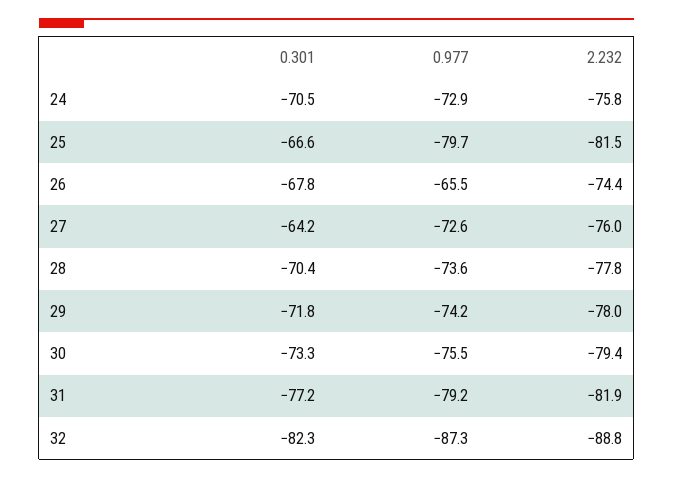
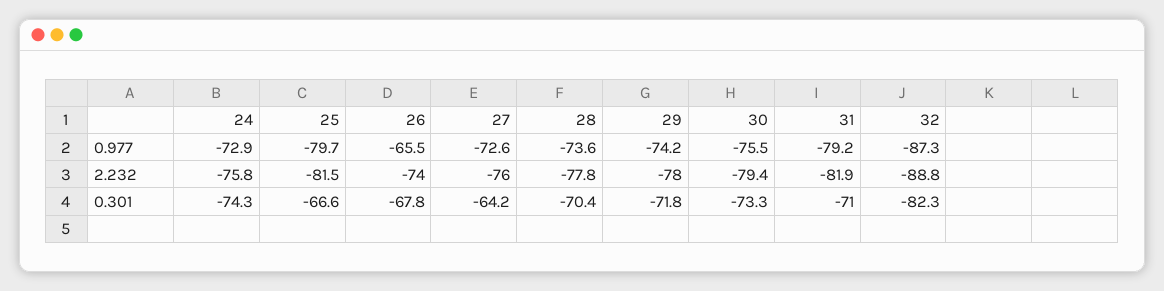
  {
    "0.301": {
-     "24": -70.5,
+     "24": -74.3,
      "25": -66.6,
      "26": -67.8,
      "27": -64.2,
      "28": -70.4,
      "29": -71.8,
      "30": -73.3,
-     "31": -77.2,
+     "31": -71,
      "32": -82.3
    },
    "0.977": {
      "24": -72.9,
      "25": -79.7,
      "26": -65.5,
      "27": -72.6,
      "28": -73.6,
      "29": -74.2,
      "30": -75.5,
      "31": -79.2,
      "32": -87.3
    },
    "2.232": {
      "24": -75.8,
      "25": -81.5,
-     "26": -74.4,
+     "26": -74,
      "27": -76,
      "28": -77.8,
      "29": -78,
      "30": -79.4,
      "31": -81.9,
      "32": -88.8
    }
  }

